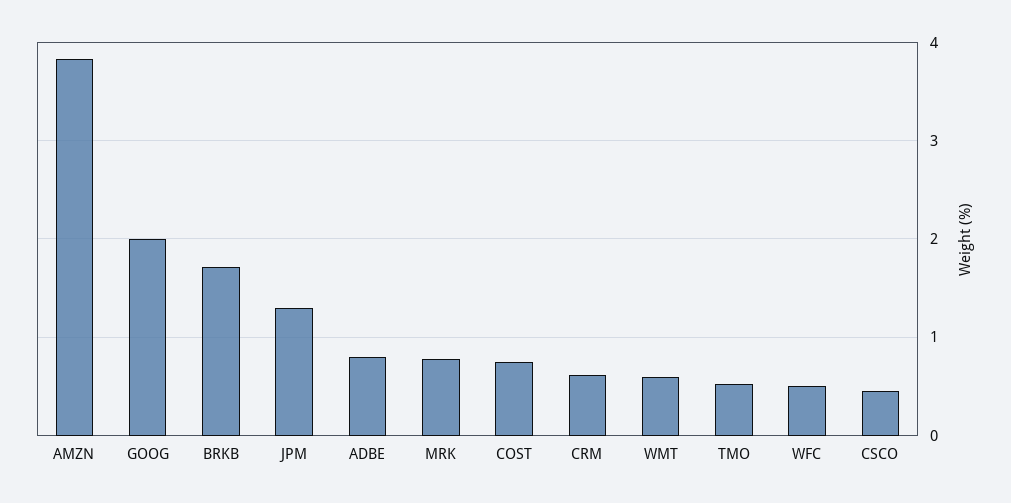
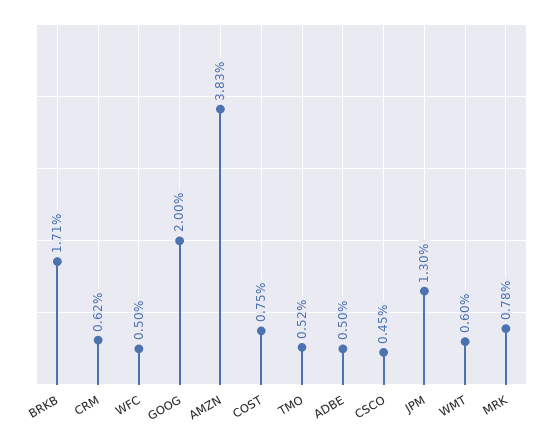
  {
    "AMZN": 3.83,
    "GOOG": 2,
    "BRKB": 1.71,
    "JPM": 1.3,
-   "ADBE": 0.8,
+   "ADBE": 0.5,
    "MRK": 0.78,
    "COST": 0.75,
    "CRM": 0.62,
    "WMT": 0.6,
    "TMO": 0.52,
    "WFC": 0.5,
    "CSCO": 0.45
  }

